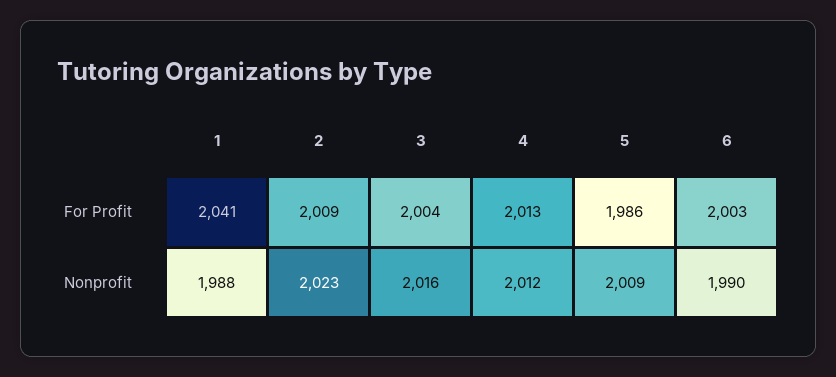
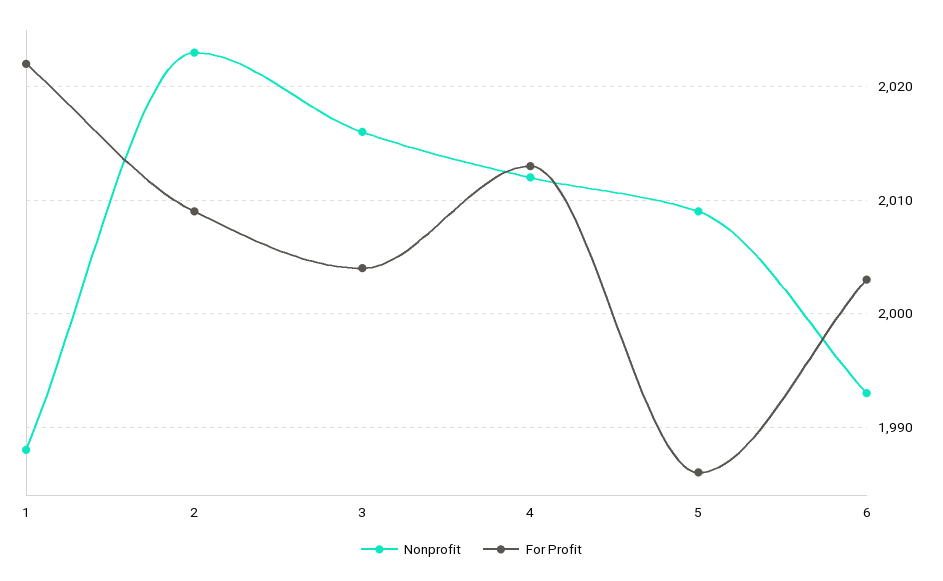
  {
    "For Profit": {
-     "1": 2041,
+     "1": 2022,
      "2": 2009,
      "3": 2004,
      "4": 2013,
      "5": 1986,
      "6": 2003
    },
    "Nonprofit": {
      "1": 1988,
      "2": 2023,
      "3": 2016,
      "4": 2012,
      "5": 2009,
-     "6": 1990
+     "6": 1993
    }
  }

